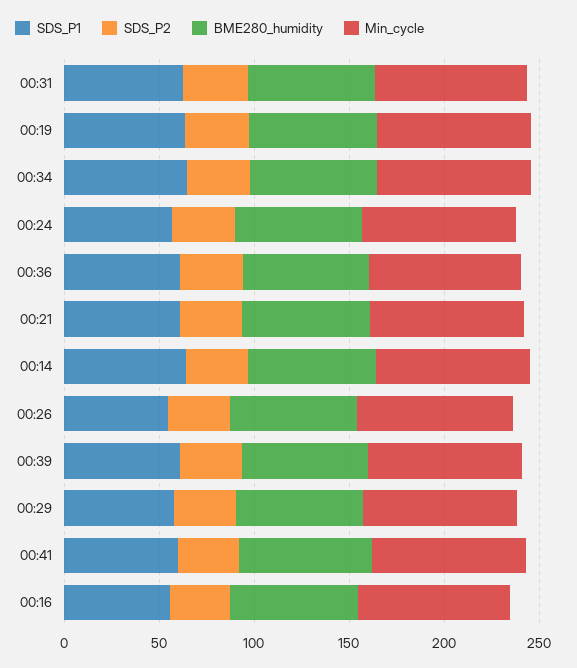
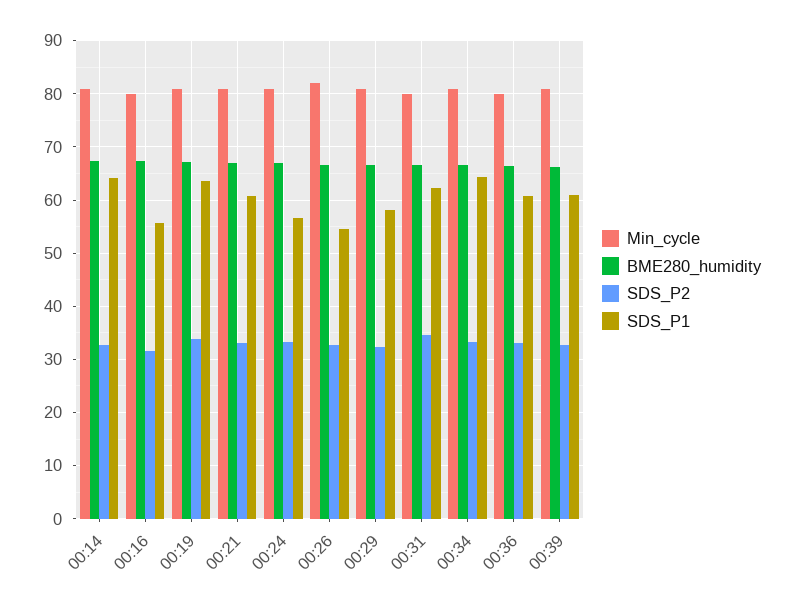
  {
    "SDS_P1": {
      "00:31": 62,
      "00:19": 64,
      "00:34": 64,
      "00:24": 56,
      "00:36": 60,
      "00:21": 60,
      "00:14": 64,
      "00:26": 54,
      "00:39": 62,
      "00:29": 58,
-     "00:41": 60,
      "00:16": 56
    },
    "SDS_P2": {
      "00:31": 34,
      "00:19": 34,
      "00:34": 34,
      "00:24": 34,
      "00:36": 34,
      "00:21": 34,
      "00:14": 32,
      "00:26": 32,
      "00:39": 32,
      "00:29": 32,
-     "00:41": 30,
      "00:16": 32
    },
    "BME280_humidity": {
      "00:31": 66,
      "00:19": 68,
      "00:34": 66,
      "00:24": 66,
      "00:36": 66,
      "00:21": 66,
      "00:14": 68,
      "00:26": 66,
      "00:39": 66,
      "00:29": 66,
-     "00:41": 70,
      "00:16": 68
    },
    "Min_cycle": {
      "00:31": 80,
      "00:19": 82,
      "00:34": 82,
      "00:24": 82,
      "00:36": 80,
      "00:21": 82,
      "00:14": 82,
      "00:26": 82,
      "00:39": 82,
      "00:29": 82,
-     "00:41": 80,
      "00:16": 80
    }
  }

